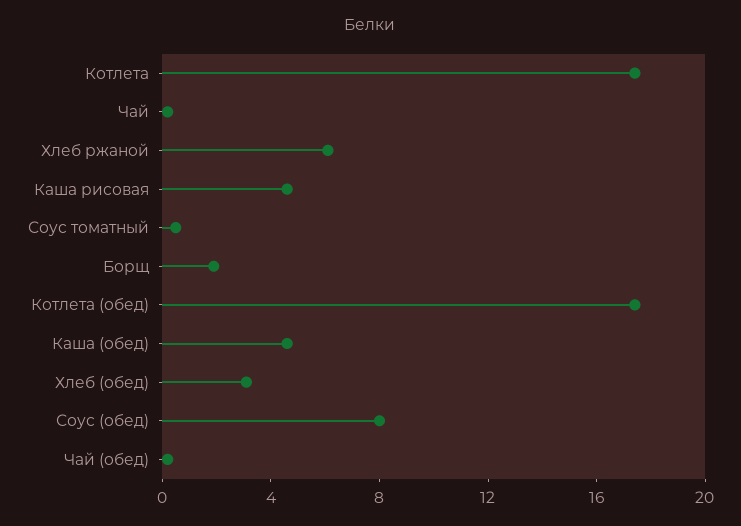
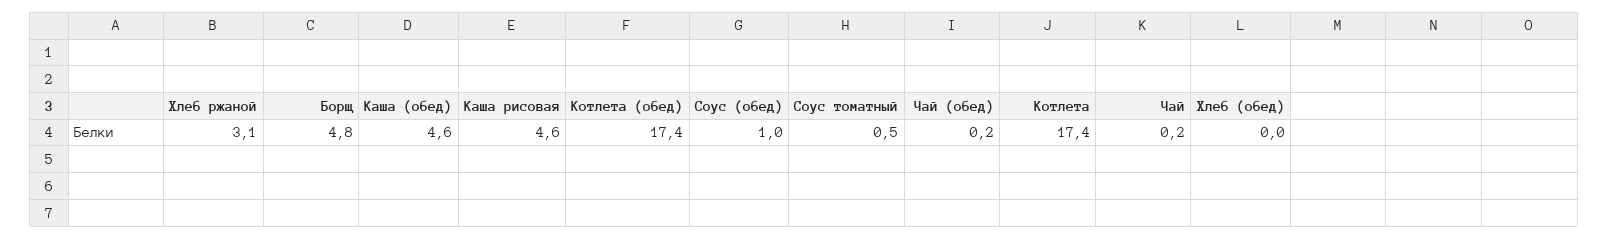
  {
    "Котлета": 17.4,
    "Чай": 0.2,
-   "Хлеб ржаной": 6,
+   "Хлеб ржаной": 3.1,
    "Каша рисовая": 4.6,
    "Соус томатный": 0.5,
-   "Борщ": 2,
+   "Борщ": 4.8,
    "Котлета (обед)": 17.4,
    "Каша (обед)": 4.6,
-   "Хлеб (обед)": 3,
+   "Хлеб (обед)": 0,
-   "Соус (обед)": 8,
+   "Соус (обед)": 1,
    "Чай (обед)": 0.2
  }

